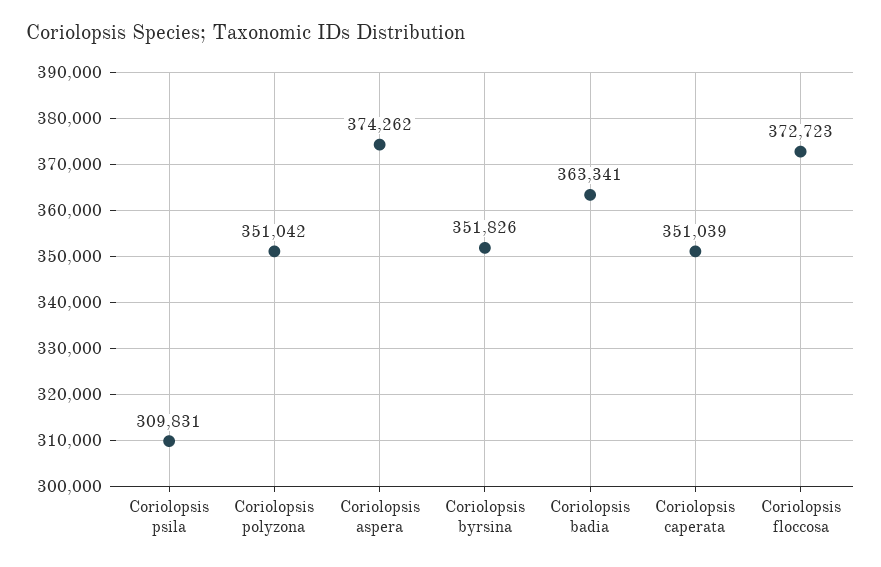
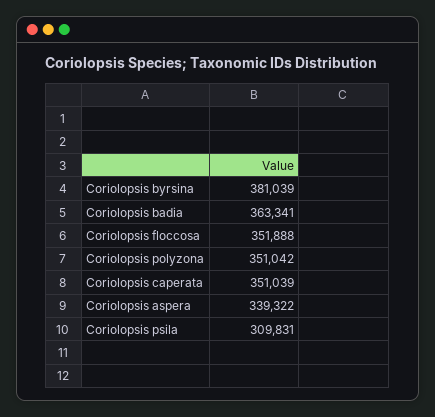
  {
    "Coriolopsis psila": 309831,
    "Coriolopsis polyzona": 351042,
-   "Coriolopsis aspera": 374262,
+   "Coriolopsis aspera": 339322,
-   "Coriolopsis byrsina": 351826,
+   "Coriolopsis byrsina": 381039,
    "Coriolopsis badia": 363341,
    "Coriolopsis caperata": 351039,
-   "Coriolopsis floccosa": 372723
+   "Coriolopsis floccosa": 351888
  }

